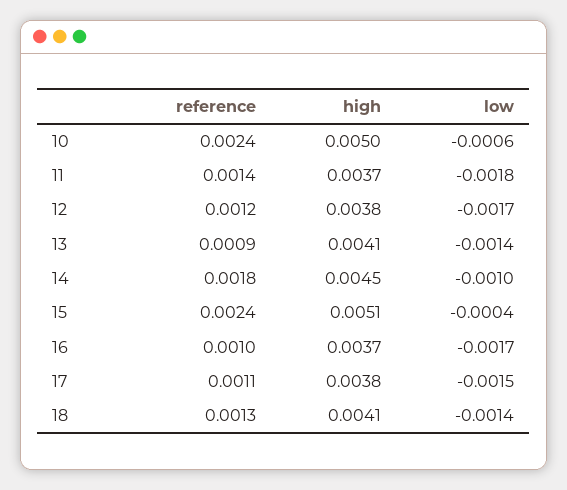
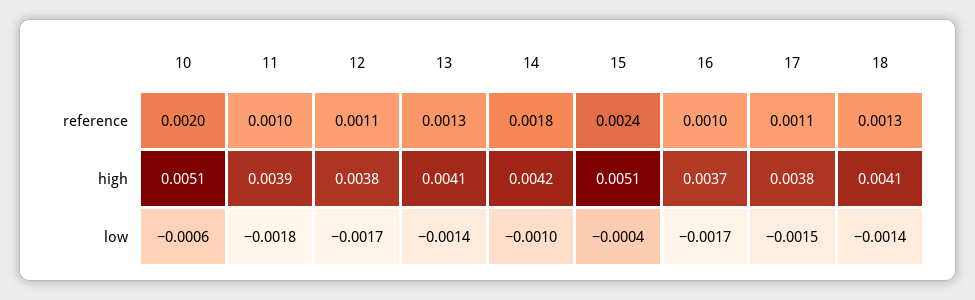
  {
    "reference": {
-     "10": 0.0024,
+     "10": 0.002,
-     "11": 0.0014,
+     "11": 0.001,
-     "12": 0.0012,
+     "12": 0.0011,
-     "13": 0.0009,
+     "13": 0.0013,
      "14": 0.0018,
      "15": 0.0024,
      "16": 0.001,
      "17": 0.0011,
      "18": 0.0013
    },
    "high": {
-     "10": 0.005,
+     "10": 0.0051,
-     "11": 0.0037,
+     "11": 0.0039,
      "12": 0.0038,
      "13": 0.0041,
-     "14": 0.0045,
+     "14": 0.0042,
      "15": 0.0051,
      "16": 0.0037,
      "17": 0.0038,
      "18": 0.0041
    },
    "low": {
      "10": -0.0006,
      "11": -0.0018,
      "12": -0.0017,
      "13": -0.0014,
      "14": -0.001,
      "15": -0.0004,
      "16": -0.0017,
      "17": -0.0015,
      "18": -0.0014
    }
  }

